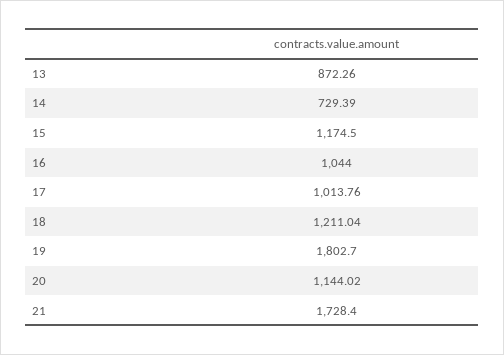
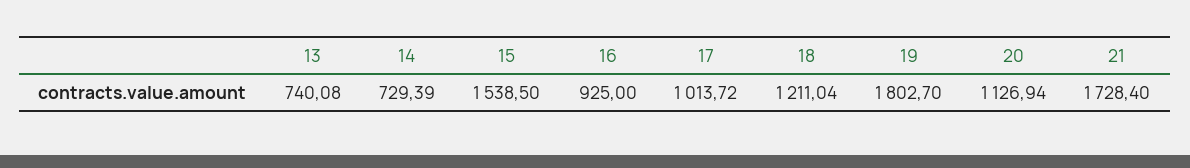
  {
-   "13": 872.26,
+   "13": 740.08,
    "14": 729.39,
-   "15": 1174.5,
+   "15": 1538.5,
-   "16": 1044,
+   "16": 925,
-   "17": 1013.76,
+   "17": 1013.72,
    "18": 1211.04,
    "19": 1802.7,
-   "20": 1144.02,
+   "20": 1126.94,
    "21": 1728.4
  }

